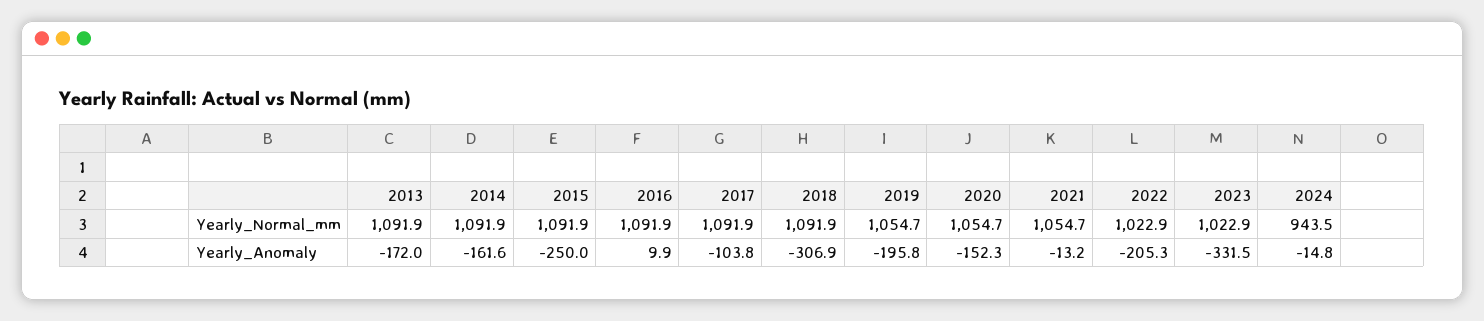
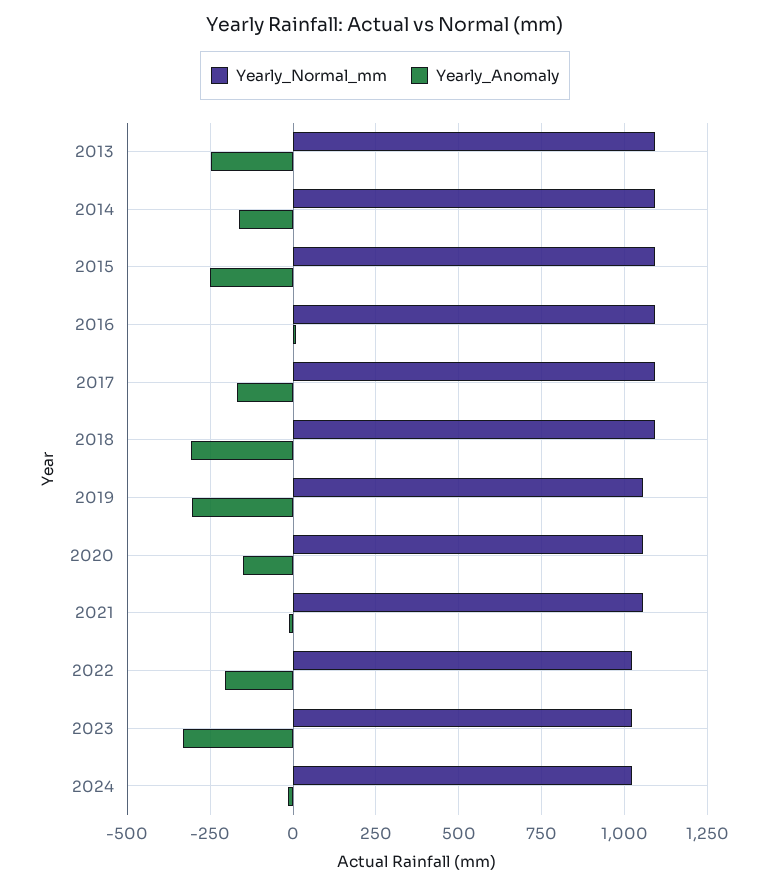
  {
    "Yearly_Normal_mm": {
      "2013": 1091.9,
      "2014": 1091.9,
      "2015": 1091.9,
      "2016": 1091.9,
      "2017": 1091.9,
      "2018": 1091.9,
      "2019": 1054.7,
      "2020": 1054.7,
      "2021": 1054.7,
      "2022": 1022.9,
      "2023": 1022.9,
-     "2024": 943.5
+     "2024": 1025
    },
    "Yearly_Anomaly": {
-     "2013": -172,
+     "2013": -250,
      "2014": -161.6,
      "2015": -250,
      "2016": 9.9,
-     "2017": -103.8,
+     "2017": -175,
      "2018": -306.9,
-     "2019": -195.8,
+     "2019": -300,
      "2020": -152.3,
      "2021": -13.2,
      "2022": -205.3,
      "2023": -331.5,
      "2024": -14.8
    }
  }

